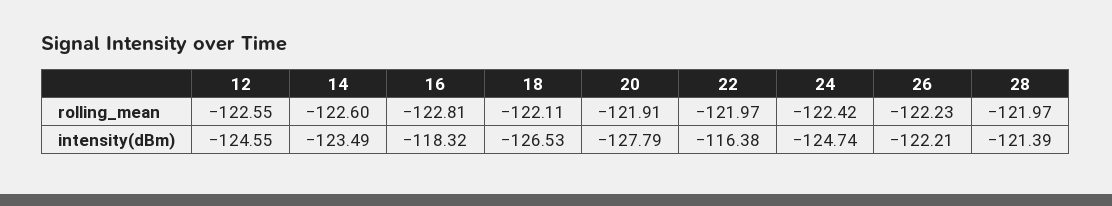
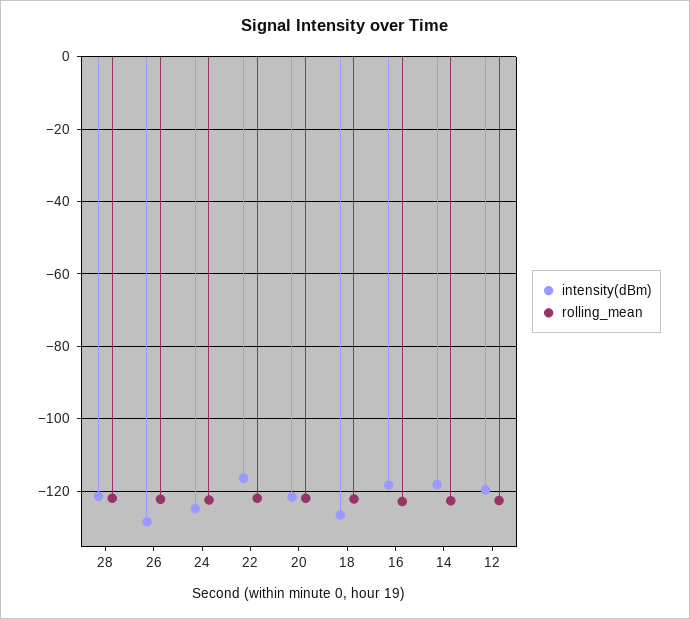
  {
    "rolling_mean": {
      "12": -122.55,
      "14": -122.6,
      "16": -122.81,
      "18": -122.11,
      "20": -121.91,
      "22": -121.97,
      "24": -122.42,
      "26": -122.23,
      "28": -121.97
    },
    "intensity(dBm)": {
-     "12": -124.55,
+     "12": -120,
-     "14": -123.49,
+     "14": -118,
      "16": -118.32,
      "18": -126.53,
-     "20": -127.79,
+     "20": -122,
      "22": -116.38,
      "24": -124.74,
-     "26": -122.21,
+     "26": -128,
      "28": -121.39
    }
  }

